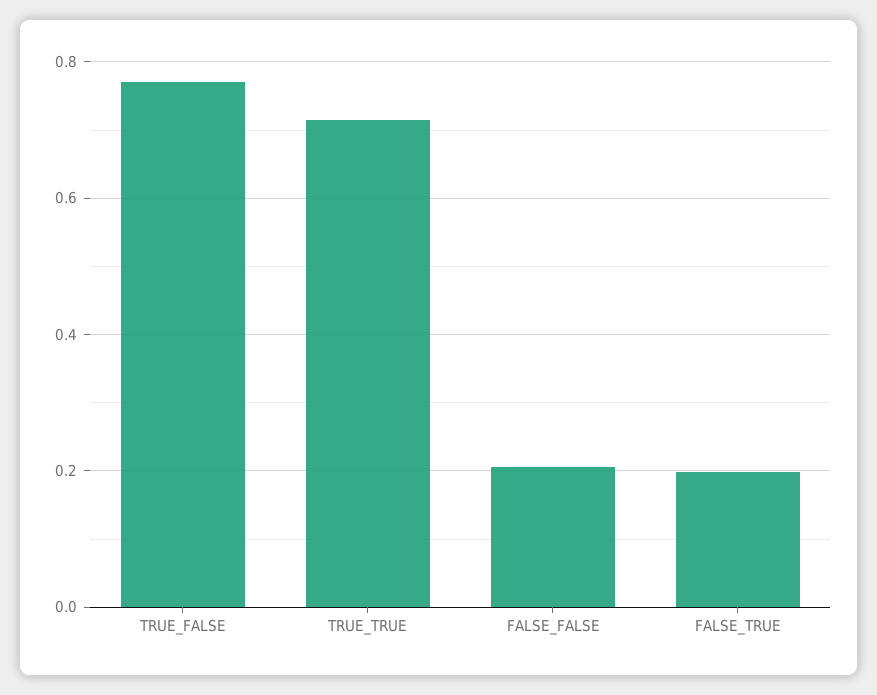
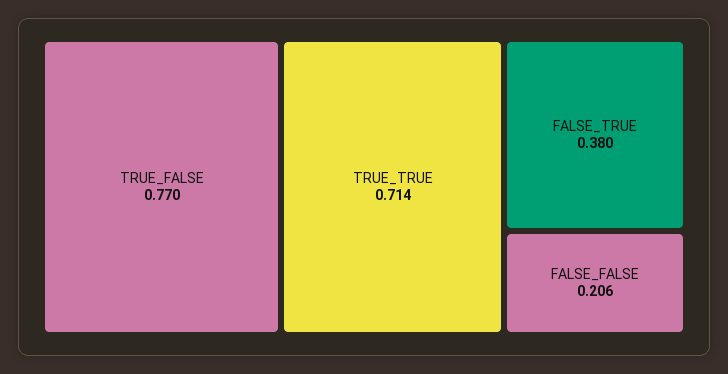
  {
    "TRUE_FALSE": 0.77,
    "TRUE_TRUE": 0.714,
    "FALSE_FALSE": 0.206,
-   "FALSE_TRUE": 0.2
+   "FALSE_TRUE": 0.38
  }

